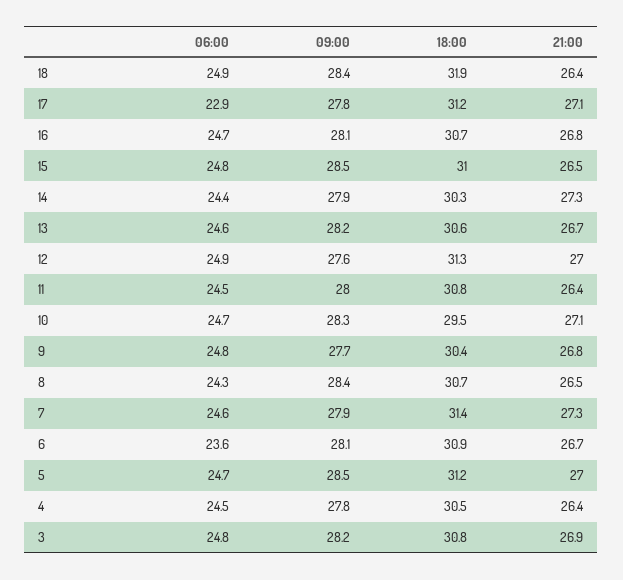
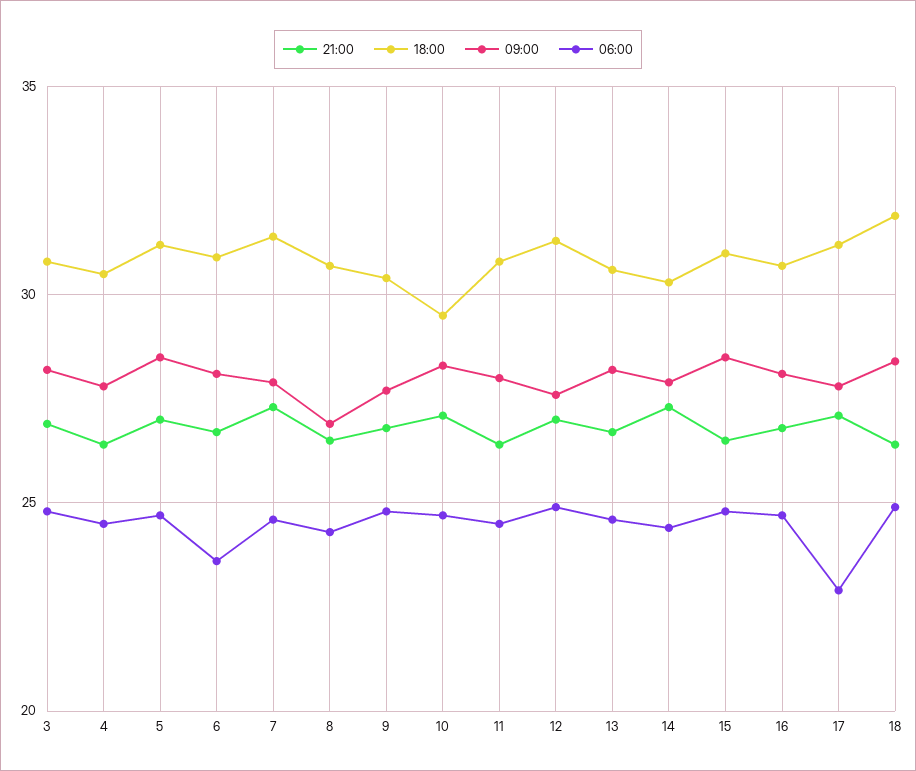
  {
    "06:00": {
      "18": 24.9,
      "17": 22.9,
      "16": 24.7,
      "15": 24.8,
      "14": 24.4,
      "13": 24.6,
      "12": 24.9,
      "11": 24.5,
      "10": 24.7,
      "9": 24.8,
      "8": 24.3,
      "7": 24.6,
      "6": 23.6,
      "5": 24.7,
      "4": 24.5,
      "3": 24.8
    },
    "09:00": {
      "18": 28.4,
      "17": 27.8,
      "16": 28.1,
      "15": 28.5,
      "14": 27.9,
      "13": 28.2,
      "12": 27.6,
      "11": 28,
      "10": 28.3,
      "9": 27.7,
-     "8": 28.4,
+     "8": 27,
      "7": 27.9,
      "6": 28.1,
      "5": 28.5,
      "4": 27.8,
      "3": 28.2
    },
    "18:00": {
      "18": 31.9,
      "17": 31.2,
      "16": 30.7,
      "15": 31,
      "14": 30.3,
      "13": 30.6,
      "12": 31.3,
      "11": 30.8,
      "10": 29.5,
      "9": 30.4,
      "8": 30.7,
      "7": 31.4,
      "6": 30.9,
      "5": 31.2,
      "4": 30.5,
      "3": 30.8
    },
    "21:00": {
      "18": 26.4,
      "17": 27.1,
      "16": 26.8,
      "15": 26.5,
      "14": 27.3,
      "13": 26.7,
      "12": 27,
      "11": 26.4,
      "10": 27.1,
      "9": 26.8,
      "8": 26.5,
      "7": 27.3,
      "6": 26.7,
      "5": 27,
      "4": 26.4,
      "3": 26.9
    }
  }

